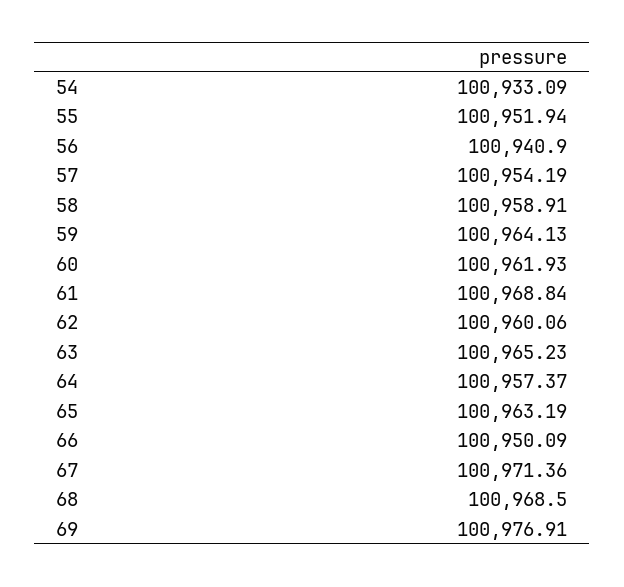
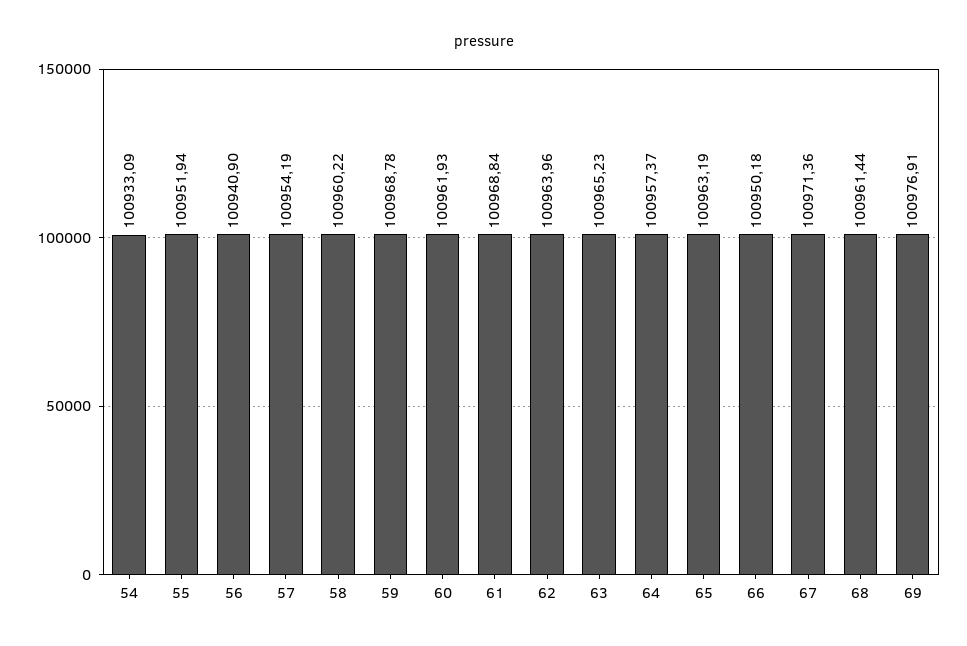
  {
    "54": 100933.09,
    "55": 100951.94,
    "56": 100940.9,
    "57": 100954.19,
-   "58": 100958.91,
+   "58": 100960.22,
-   "59": 100964.13,
+   "59": 100968.78,
    "60": 100961.93,
    "61": 100968.84,
-   "62": 100960.06,
+   "62": 100963.96,
    "63": 100965.23,
    "64": 100957.37,
    "65": 100963.19,
-   "66": 100950.09,
+   "66": 100950.18,
    "67": 100971.36,
-   "68": 100968.5,
+   "68": 100961.44,
    "69": 100976.91
  }

